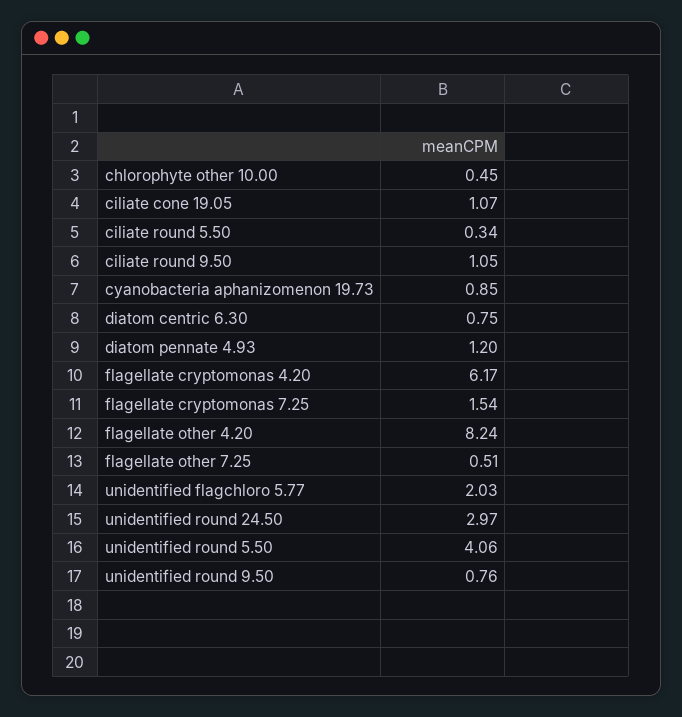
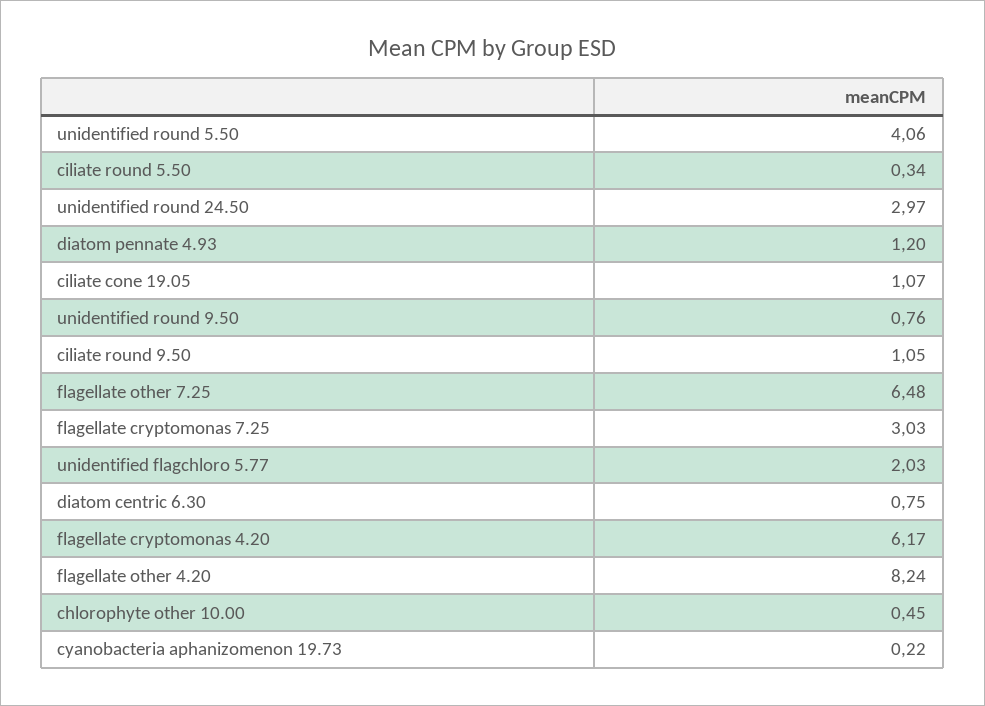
  {
    "chlorophyte other 10.00": 0.45,
    "ciliate cone 19.05": 1.07,
    "ciliate round 5.50": 0.34,
    "ciliate round 9.50": 1.05,
-   "cyanobacteria aphanizomenon 19.73": 0.85,
+   "cyanobacteria aphanizomenon 19.73": 0.22,
    "diatom centric 6.30": 0.75,
    "diatom pennate 4.93": 1.2,
    "flagellate cryptomonas 4.20": 6.17,
-   "flagellate cryptomonas 7.25": 1.54,
+   "flagellate cryptomonas 7.25": 3.03,
    "flagellate other 4.20": 8.24,
-   "flagellate other 7.25": 0.51,
+   "flagellate other 7.25": 6.48,
    "unidentified flagchloro 5.77": 2.03,
    "unidentified round 24.50": 2.97,
    "unidentified round 5.50": 4.06,
    "unidentified round 9.50": 0.76
  }

